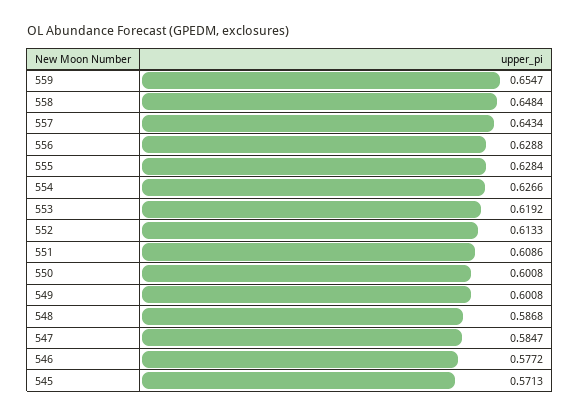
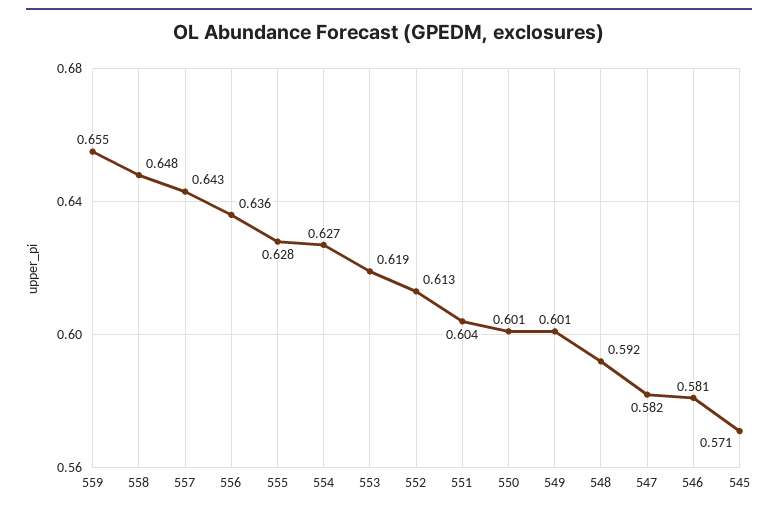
  {
    "559": 0.6547,
    "558": 0.6484,
    "557": 0.6434,
-   "556": 0.6288,
+   "556": 0.636,
    "555": 0.6284,
    "554": 0.6266,
    "553": 0.6192,
    "552": 0.6133,
-   "551": 0.6086,
+   "551": 0.604,
    "550": 0.6008,
    "549": 0.6008,
-   "548": 0.5868,
+   "548": 0.592,
-   "547": 0.5847,
+   "547": 0.582,
-   "546": 0.5772,
+   "546": 0.581,
    "545": 0.5713
  }

